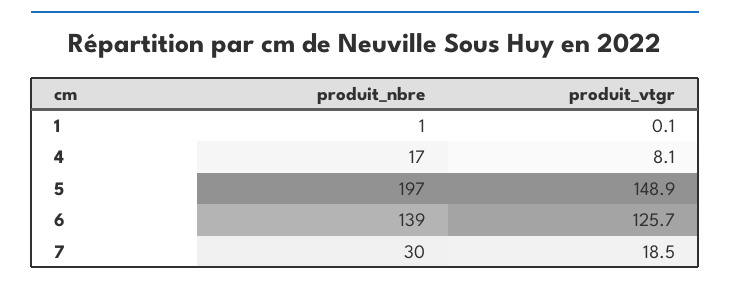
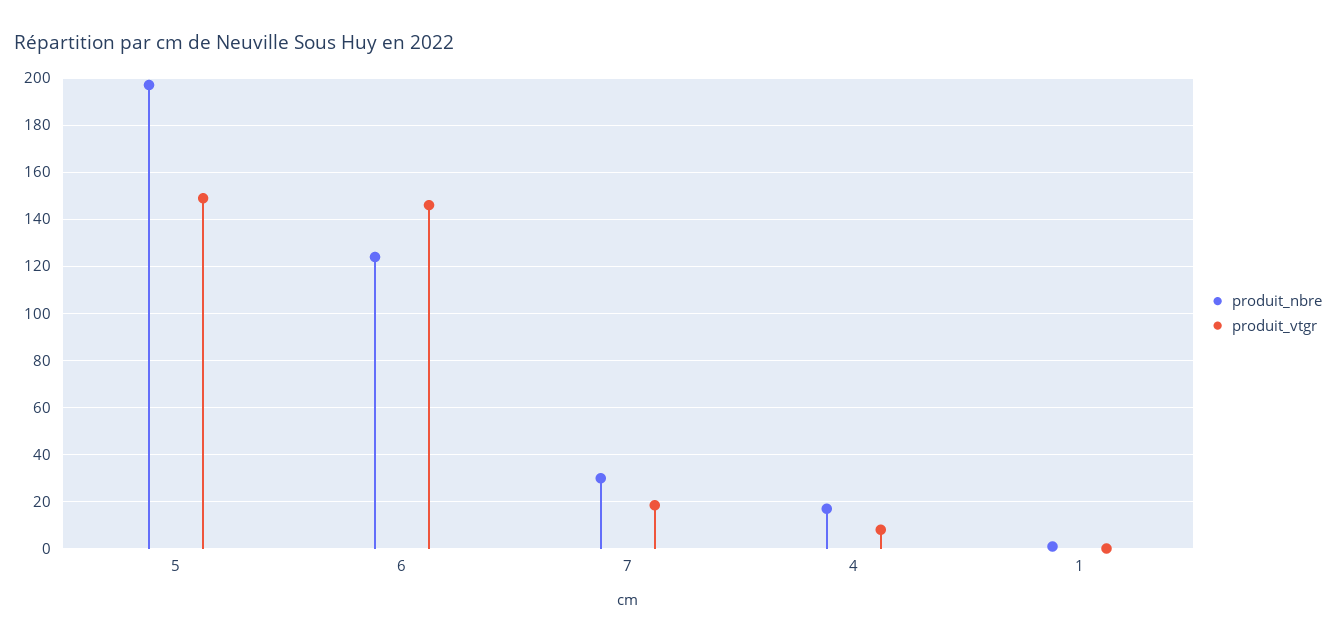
  {
    "produit_nbre": {
      "1": 1,
      "4": 17,
      "5": 197,
-     "6": 139,
+     "6": 125,
      "7": 30
    },
    "produit_vtgr": {
      "1": 0.1,
      "4": 8.1,
      "5": 148.9,
-     "6": 125.7,
+     "6": 145,
      "7": 18.5
    }
  }

